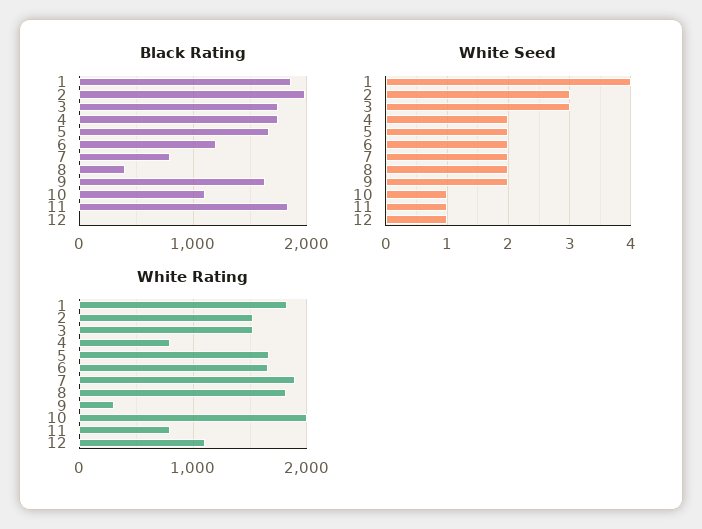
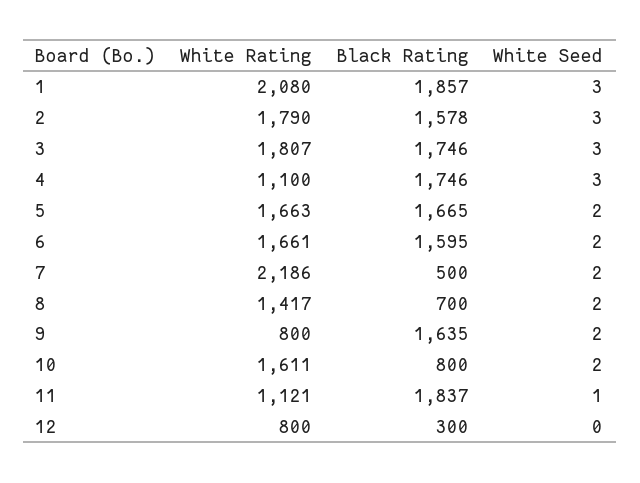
  {
    "Black Rating": {
      "1": 1857,
-     "2": 2000,
+     "2": 1578,
      "3": 1746,
      "4": 1746,
      "5": 1665,
-     "6": 1200,
+     "6": 1595,
-     "7": 800,
+     "7": 500,
-     "8": 400,
+     "8": 700,
      "9": 1635,
-     "10": 1100,
+     "10": 800,
      "11": 1837,
-     "12": 0
+     "12": 300
    },
    "White Seed": {
-     "1": 4,
+     "1": 3,
      "2": 3,
      "3": 3,
-     "4": 2,
+     "4": 3,
      "5": 2,
      "6": 2,
      "7": 2,
      "8": 2,
      "9": 2,
-     "10": 1,
+     "10": 2,
      "11": 1,
-     "12": 1
+     "12": 0
    },
    "White Rating": {
-     "1": 1800,
+     "1": 2080,
-     "2": 1500,
+     "2": 1790,
-     "3": 1500,
+     "3": 1807,
-     "4": 800,
+     "4": 1100,
      "5": 1663,
      "6": 1661,
-     "7": 1900,
+     "7": 2186,
-     "8": 1800,
+     "8": 1417,
-     "9": 300,
+     "9": 800,
-     "10": 2000,
+     "10": 1611,
-     "11": 800,
+     "11": 1121,
-     "12": 1100
+     "12": 800
    }
  }

